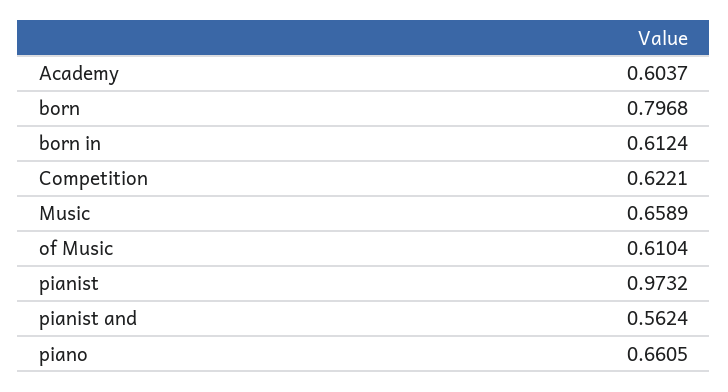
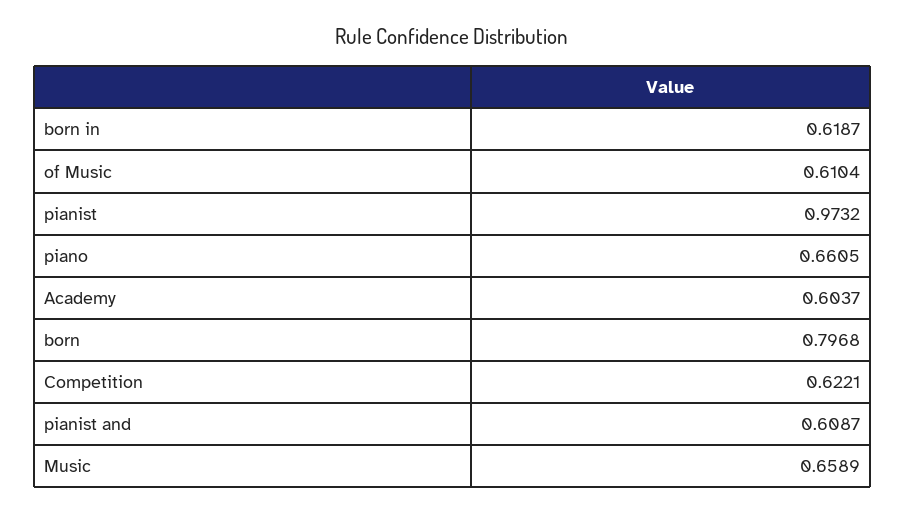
  {
    "Academy": 0.6037,
    "born": 0.7968,
-   "born in": 0.6124,
+   "born in": 0.6187,
    "Competition": 0.6221,
    "Music": 0.6589,
    "of Music": 0.6104,
    "pianist": 0.9732,
-   "pianist and": 0.5624,
+   "pianist and": 0.6087,
    "piano": 0.6605
  }

